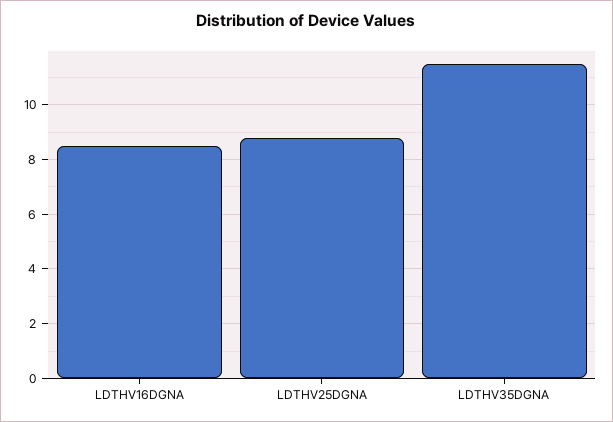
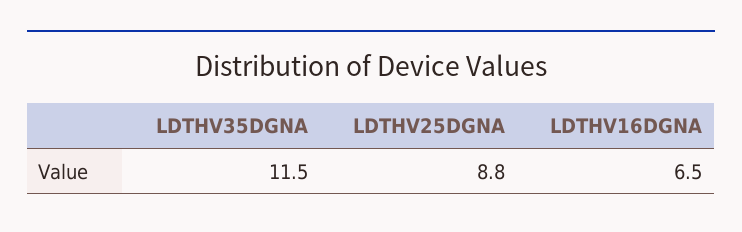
  {
-   "LDTHV16DGNA": 8.5,
+   "LDTHV16DGNA": 6.5,
    "LDTHV25DGNA": 8.8,
    "LDTHV35DGNA": 11.5
  }

